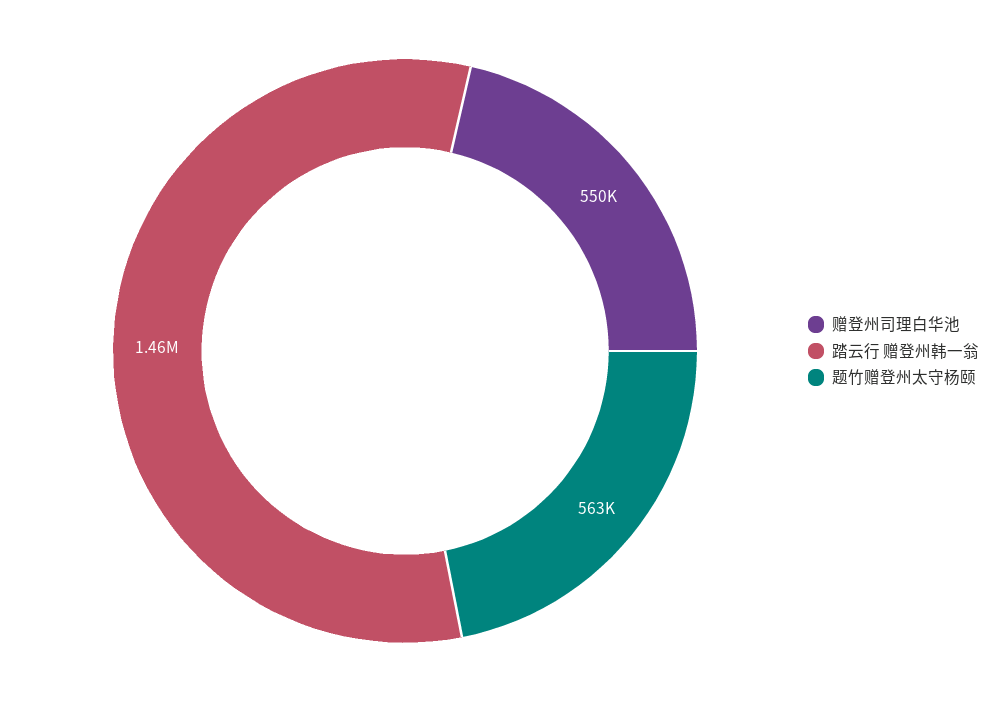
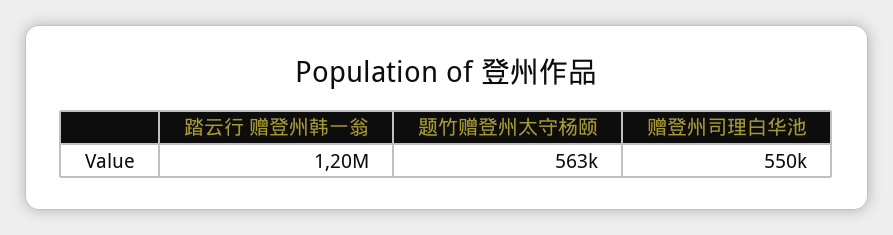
  {
    "赠登州司理白华池": 550000,
-   "踏云行 赠登州韩一翁": 1460000,
+   "踏云行 赠登州韩一翁": 1200000,
    "题竹赠登州太守杨颐": 563000
  }

